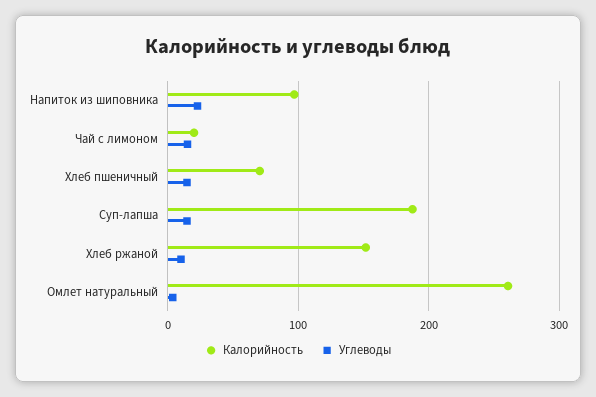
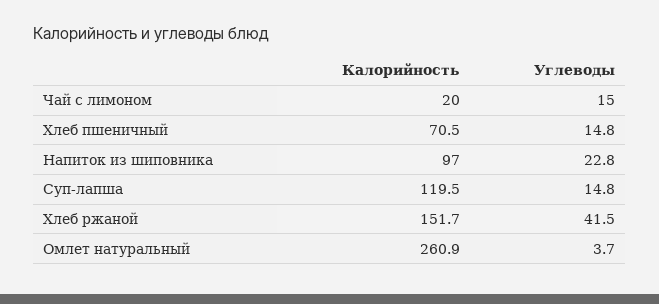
  {
    "Калорийность": {
      "Напиток из шиповника": 97,
      "Чай с лимоном": 20,
      "Хлеб пшеничный": 70.5,
-     "Суп-лапша": 190,
+     "Суп-лапша": 119.5,
      "Хлеб ржаной": 151.7,
      "Омлет натуральный": 260.9
    },
    "Углеводы": {
      "Напиток из шиповника": 22.8,
      "Чай с лимоном": 15,
      "Хлеб пшеничный": 14.8,
      "Суп-лапша": 14.8,
-     "Хлеб ржаной": 10,
+     "Хлеб ржаной": 41.5,
      "Омлет натуральный": 3.7
    }
  }

